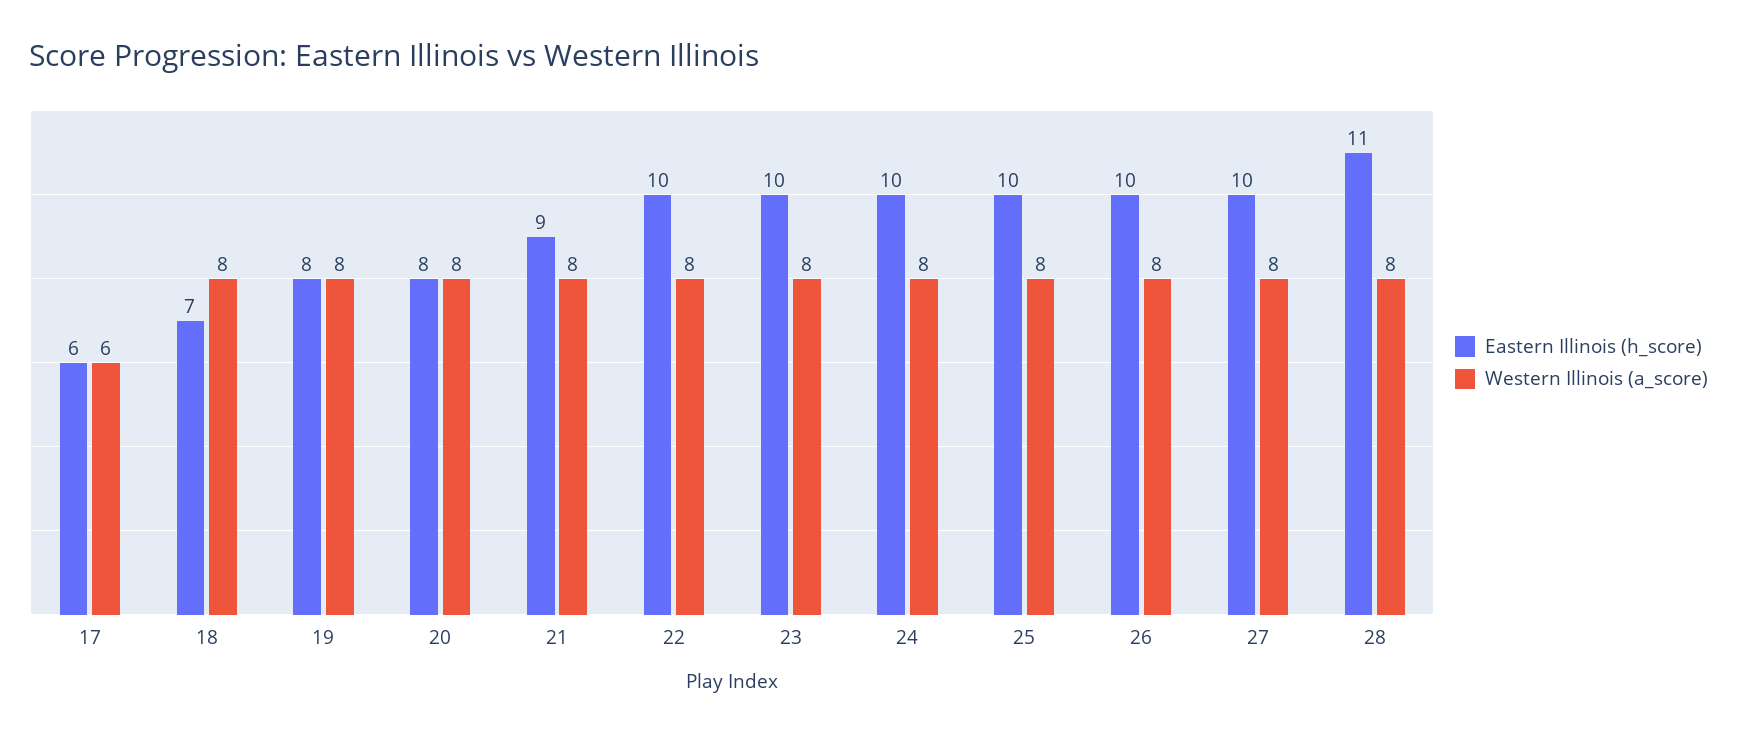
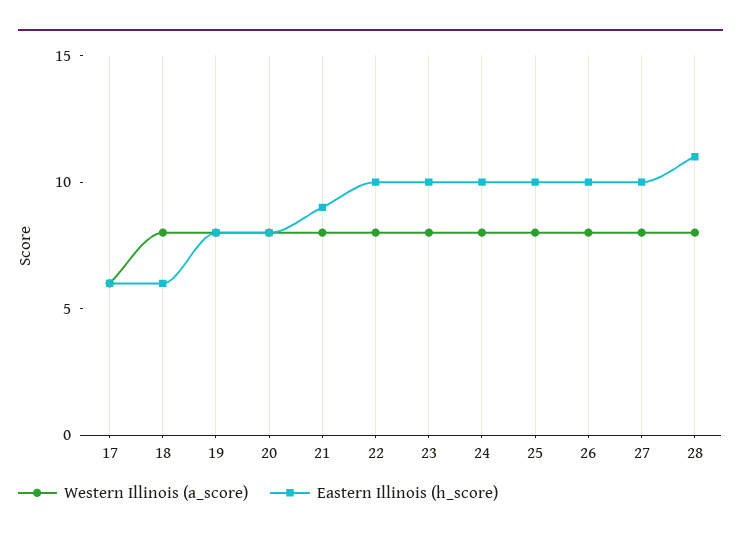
  {
    "Eastern Illinois (h_score)": {
      "17": 6,
-     "18": 7,
+     "18": 6,
      "19": 8,
      "20": 8,
      "21": 9,
      "22": 10,
      "23": 10,
      "24": 10,
      "25": 10,
      "26": 10,
      "27": 10,
      "28": 11
    },
    "Western Illinois (a_score)": {
      "17": 6,
      "18": 8,
      "19": 8,
      "20": 8,
      "21": 8,
      "22": 8,
      "23": 8,
      "24": 8,
      "25": 8,
      "26": 8,
      "27": 8,
      "28": 8
    }
  }

